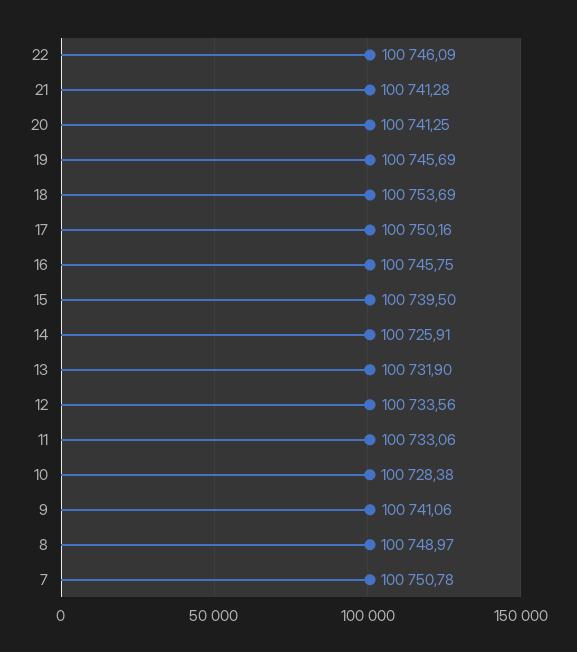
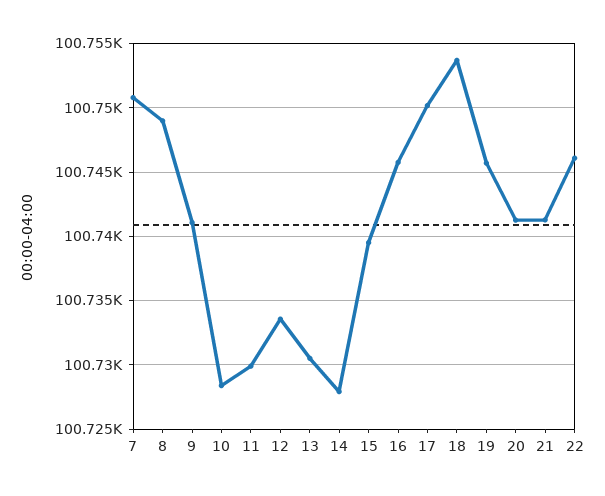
  {
    "22": 100746.09,
    "21": 100741.28,
    "20": 100741.25,
    "19": 100745.69,
    "18": 100753.69,
    "17": 100750.16,
    "16": 100745.75,
    "15": 100739.5,
-   "14": 100725.91,
+   "14": 100728,
-   "13": 100731.9,
+   "13": 100730.5,
    "12": 100733.56,
-   "11": 100733.06,
+   "11": 100730,
    "10": 100728.38,
    "9": 100741.06,
    "8": 100748.97,
    "7": 100750.78
  }

